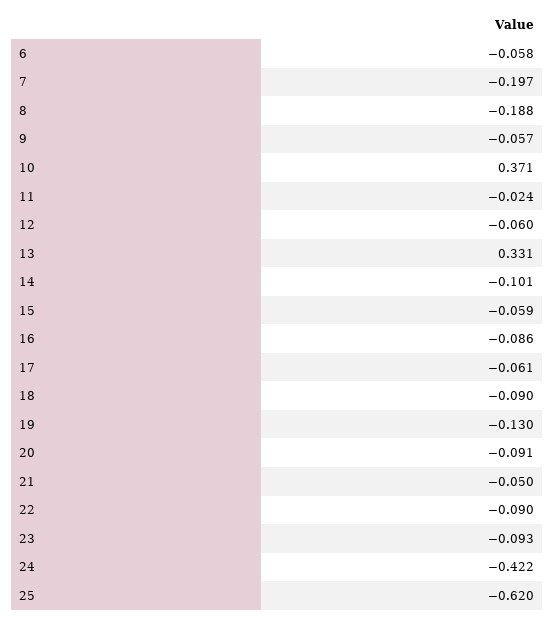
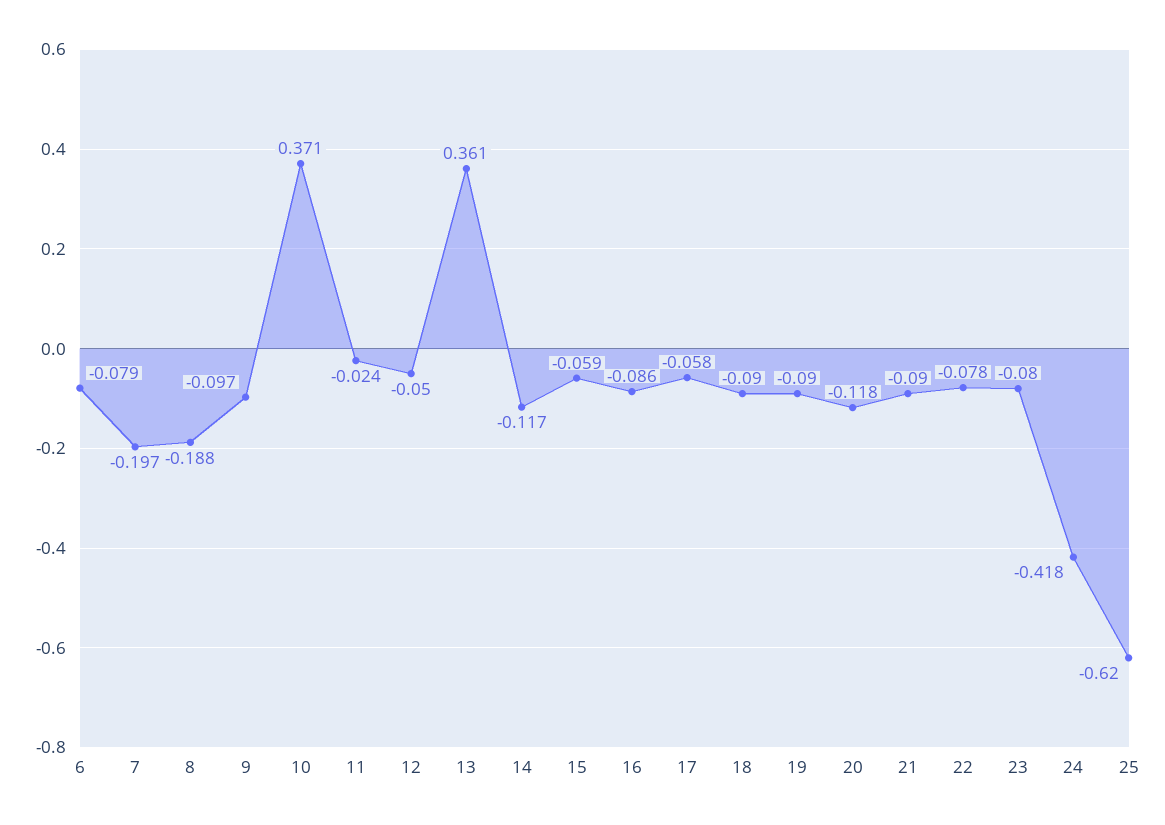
  {
-   "6": -0.058,
+   "6": -0.079,
    "7": -0.197,
    "8": -0.188,
-   "9": -0.057,
+   "9": -0.097,
    "10": 0.371,
    "11": -0.024,
-   "12": -0.06,
+   "12": -0.05,
-   "13": 0.331,
+   "13": 0.361,
-   "14": -0.101,
+   "14": -0.117,
    "15": -0.059,
    "16": -0.086,
-   "17": -0.061,
+   "17": -0.058,
    "18": -0.09,
-   "19": -0.13,
+   "19": -0.09,
-   "20": -0.091,
+   "20": -0.118,
-   "21": -0.05,
+   "21": -0.09,
-   "22": -0.09,
+   "22": -0.078,
-   "23": -0.093,
+   "23": -0.08,
-   "24": -0.422,
+   "24": -0.418,
    "25": -0.62
  }

